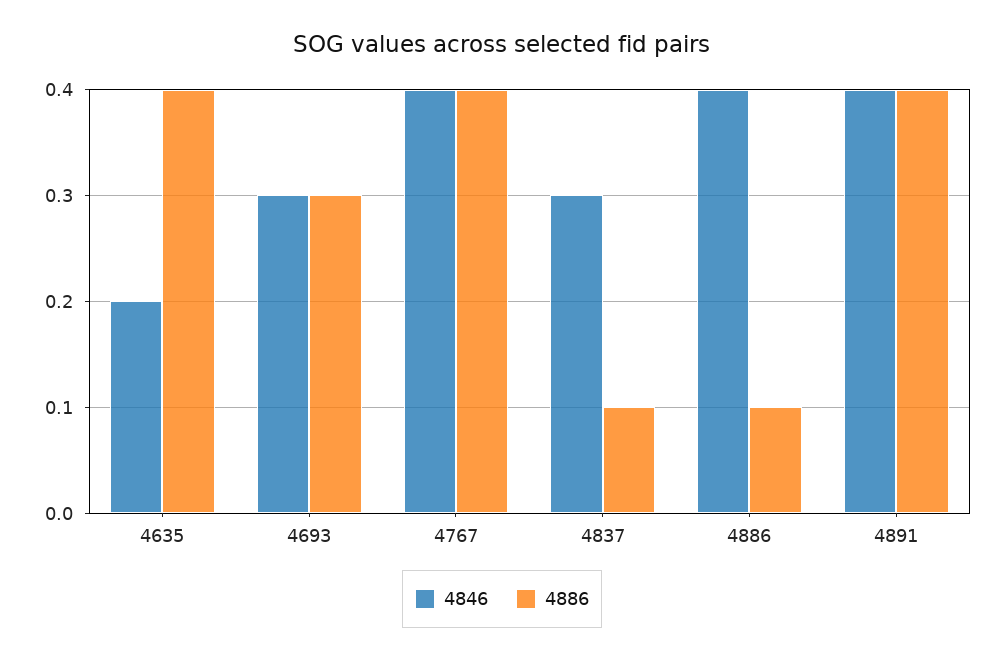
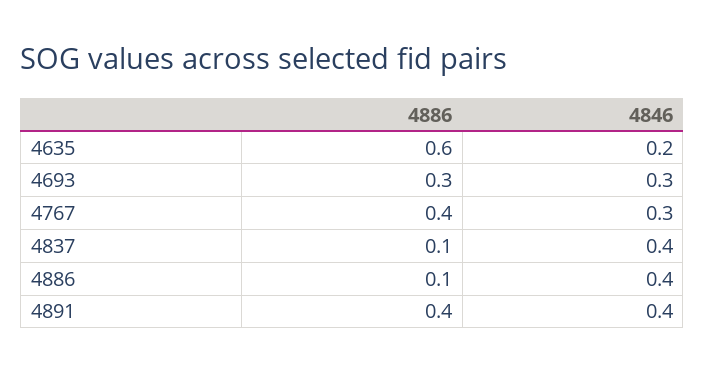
  {
    "4846": {
      "4635": 0.2,
      "4693": 0.3,
-     "4767": 0.4,
+     "4767": 0.3,
-     "4837": 0.3,
+     "4837": 0.4,
      "4886": 0.4,
      "4891": 0.4
    },
    "4886": {
-     "4635": 0.4,
+     "4635": 0.6,
      "4693": 0.3,
      "4767": 0.4,
      "4837": 0.1,
      "4886": 0.1,
      "4891": 0.4
    }
  }

